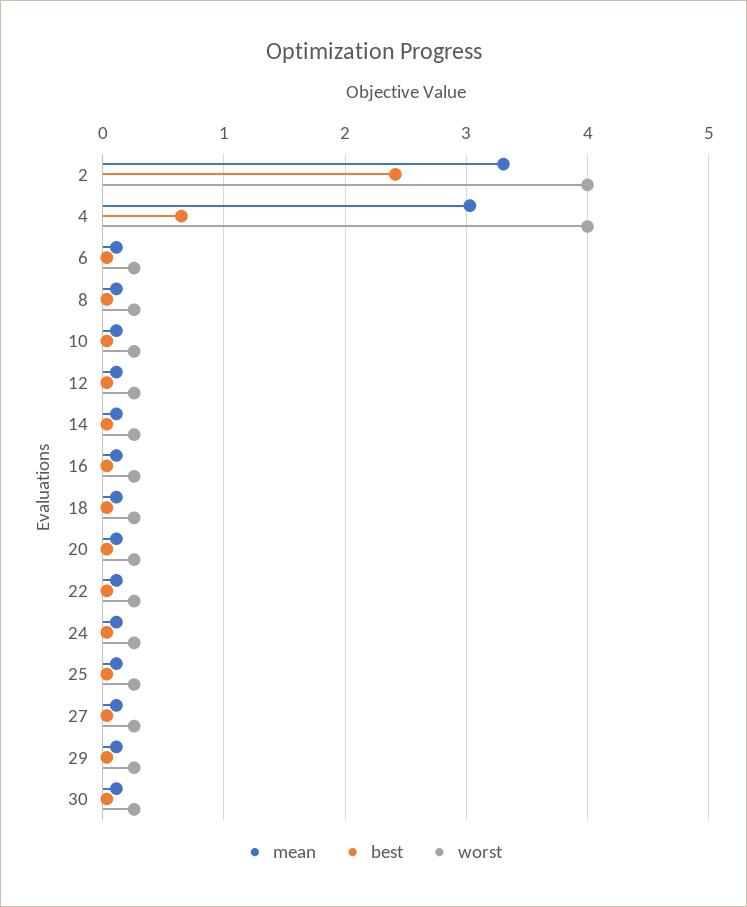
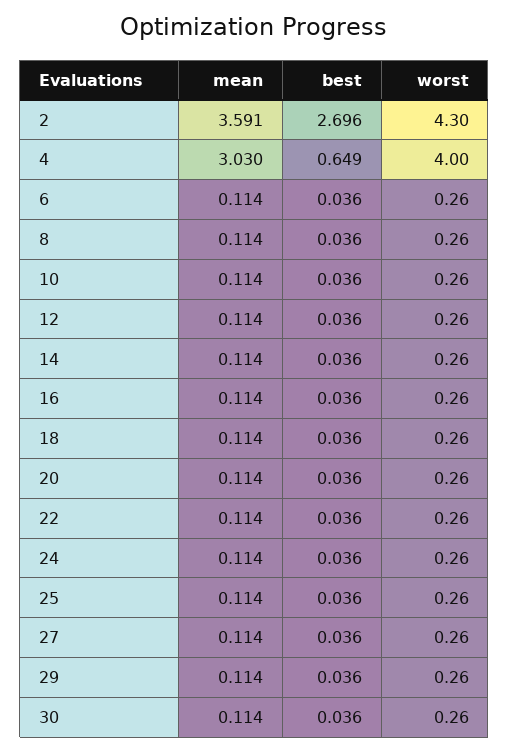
  {
    "mean": {
-     "2": 3.3,
+     "2": 3.591,
      "4": 3.03,
      "6": 0.114,
      "8": 0.114,
      "10": 0.114,
      "12": 0.114,
      "14": 0.114,
      "16": 0.114,
      "18": 0.114,
      "20": 0.114,
      "22": 0.114,
      "24": 0.114,
      "25": 0.114,
      "27": 0.114,
      "29": 0.114,
      "30": 0.114
    },
    "best": {
-     "2": 2.4,
+     "2": 2.696,
      "4": 0.649,
      "6": 0.036,
      "8": 0.036,
      "10": 0.036,
      "12": 0.036,
      "14": 0.036,
      "16": 0.036,
      "18": 0.036,
      "20": 0.036,
      "22": 0.036,
      "24": 0.036,
      "25": 0.036,
      "27": 0.036,
      "29": 0.036,
      "30": 0.036
    },
    "worst": {
-     "2": 4,
+     "2": 4.3,
      "4": 4,
      "6": 0.26,
      "8": 0.26,
      "10": 0.26,
      "12": 0.26,
      "14": 0.26,
      "16": 0.26,
      "18": 0.26,
      "20": 0.26,
      "22": 0.26,
      "24": 0.26,
      "25": 0.26,
      "27": 0.26,
      "29": 0.26,
      "30": 0.26
    }
  }

